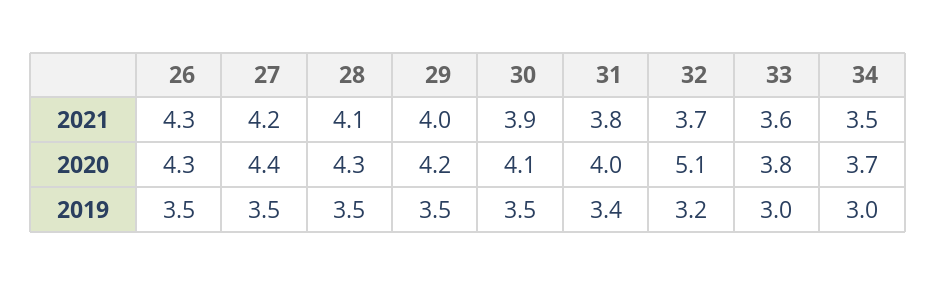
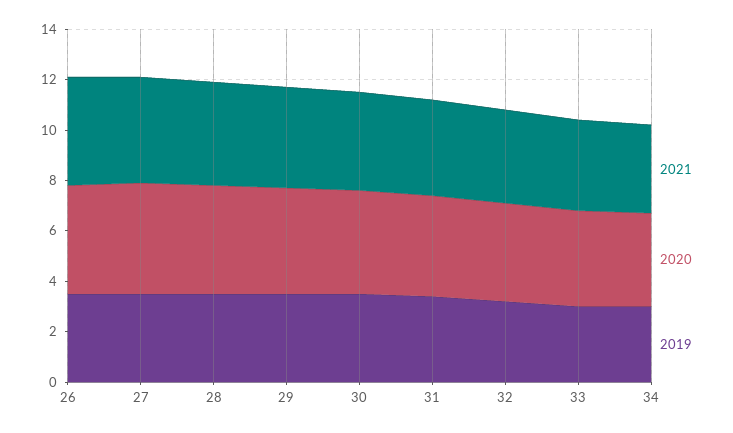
  {
    "2021": {
      "26": 4.3,
      "27": 4.2,
      "28": 4.1,
      "29": 4,
      "30": 3.9,
      "31": 3.8,
      "32": 3.7,
      "33": 3.6,
      "34": 3.5
    },
    "2020": {
      "26": 4.3,
      "27": 4.4,
      "28": 4.3,
      "29": 4.2,
      "30": 4.1,
      "31": 4,
-     "32": 5.1,
+     "32": 4,
      "33": 3.8,
      "34": 3.7
    },
    "2019": {
      "26": 3.5,
      "27": 3.5,
      "28": 3.5,
      "29": 3.5,
      "30": 3.5,
      "31": 3.4,
      "32": 3.2,
      "33": 3,
      "34": 3
    }
  }

